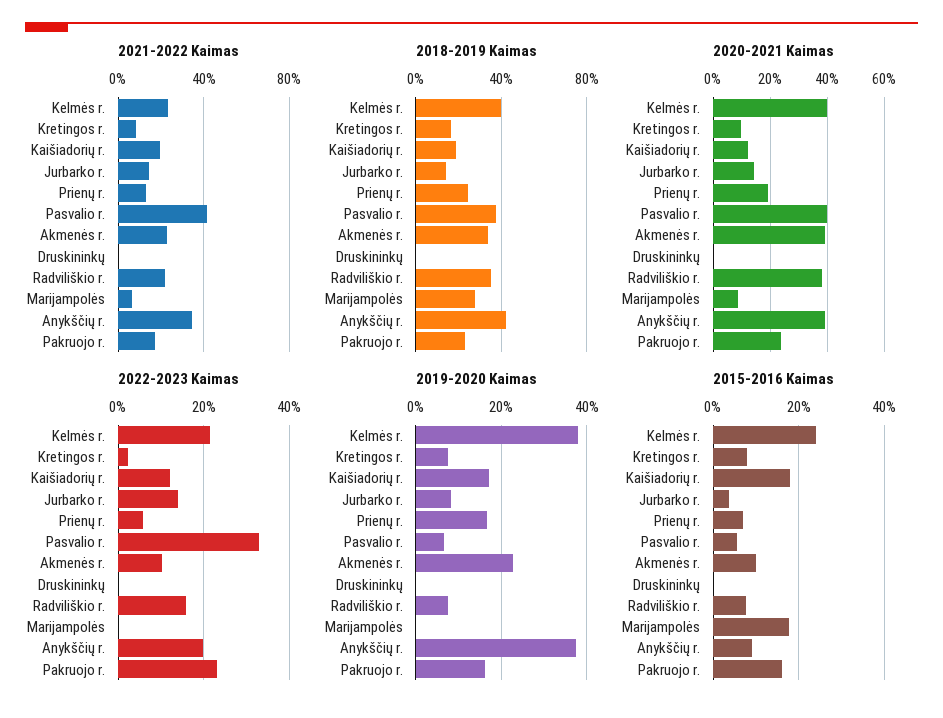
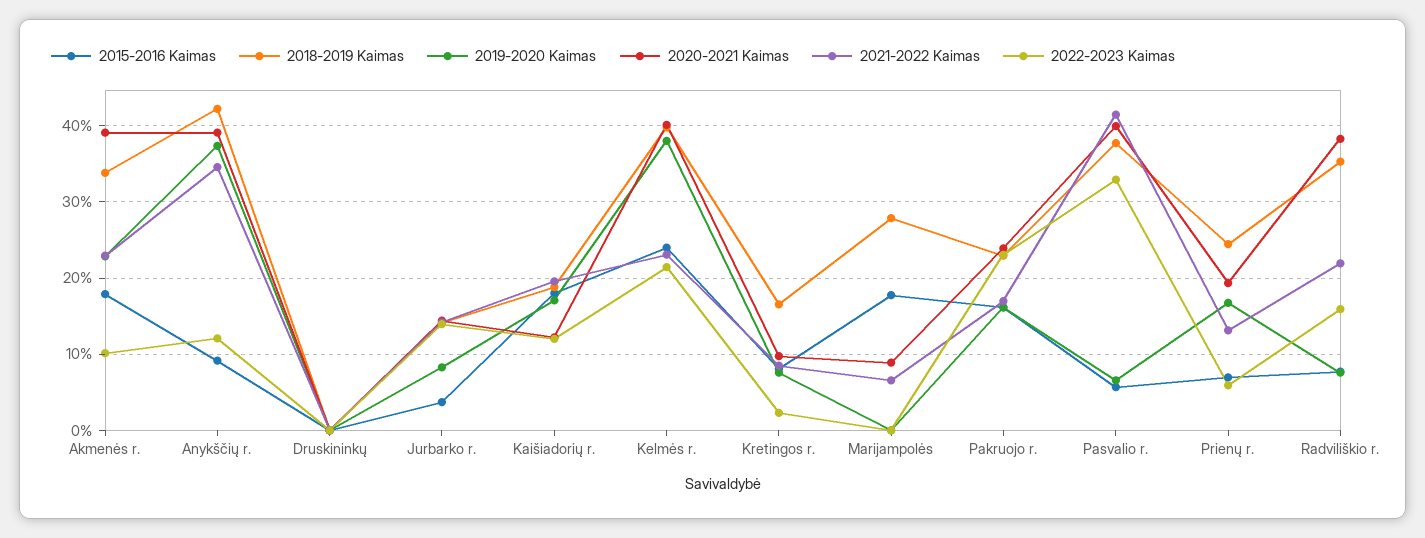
  {
    "2021-2022 Kaimas": {
      "Kelmės r.": 23,
      "Kretingos r.": 8,
      "Kaišiadorių r.": 20,
      "Jurbarko r.": 14,
      "Prienų r.": 13,
      "Pasvalio r.": 41,
      "Akmenės r.": 23,
      "Druskininkų": 0,
      "Radviliškio r.": 22,
      "Marijampolės": 7,
      "Anykščių r.": 35,
      "Pakruojo r.": 17
    },
    "2018-2019 Kaimas": {
      "Kelmės r.": 40,
      "Kretingos r.": 17,
      "Kaišiadorių r.": 19,
      "Jurbarko r.": 14,
      "Prienų r.": 24,
      "Pasvalio r.": 38,
      "Akmenės r.": 34,
      "Druskininkų": 0,
      "Radviliškio r.": 35,
      "Marijampolės": 28,
      "Anykščių r.": 42,
      "Pakruojo r.": 23
    },
    "2020-2021 Kaimas": {
      "Kelmės r.": 40,
      "Kretingos r.": 10,
      "Kaišiadorių r.": 12,
      "Jurbarko r.": 14,
      "Prienų r.": 19,
      "Pasvalio r.": 40,
      "Akmenės r.": 39,
      "Druskininkų": 0,
      "Radviliškio r.": 38,
      "Marijampolės": 9,
      "Anykščių r.": 39,
      "Pakruojo r.": 24
    },
    "2022-2023 Kaimas": {
      "Kelmės r.": 21,
      "Kretingos r.": 2,
      "Kaišiadorių r.": 12,
      "Jurbarko r.": 14,
      "Prienų r.": 6,
      "Pasvalio r.": 33,
      "Akmenės r.": 10,
      "Druskininkų": 0,
      "Radviliškio r.": 16,
      "Marijampolės": 0,
-     "Anykščių r.": 20,
+     "Anykščių r.": 12,
      "Pakruojo r.": 23
    },
    "2019-2020 Kaimas": {
      "Kelmės r.": 38,
      "Kretingos r.": 8,
      "Kaišiadorių r.": 17,
      "Jurbarko r.": 8,
      "Prienų r.": 17,
      "Pasvalio r.": 7,
      "Akmenės r.": 23,
      "Druskininkų": 0,
      "Radviliškio r.": 8,
      "Marijampolės": 0,
      "Anykščių r.": 37,
      "Pakruojo r.": 16
    },
    "2015-2016 Kaimas": {
      "Kelmės r.": 24,
      "Kretingos r.": 8,
      "Kaišiadorių r.": 18,
      "Jurbarko r.": 4,
      "Prienų r.": 7,
      "Pasvalio r.": 6,
-     "Akmenės r.": 10,
+     "Akmenės r.": 18,
      "Druskininkų": 0,
      "Radviliškio r.": 8,
      "Marijampolės": 18,
      "Anykščių r.": 9,
      "Pakruojo r.": 16
    }
  }

